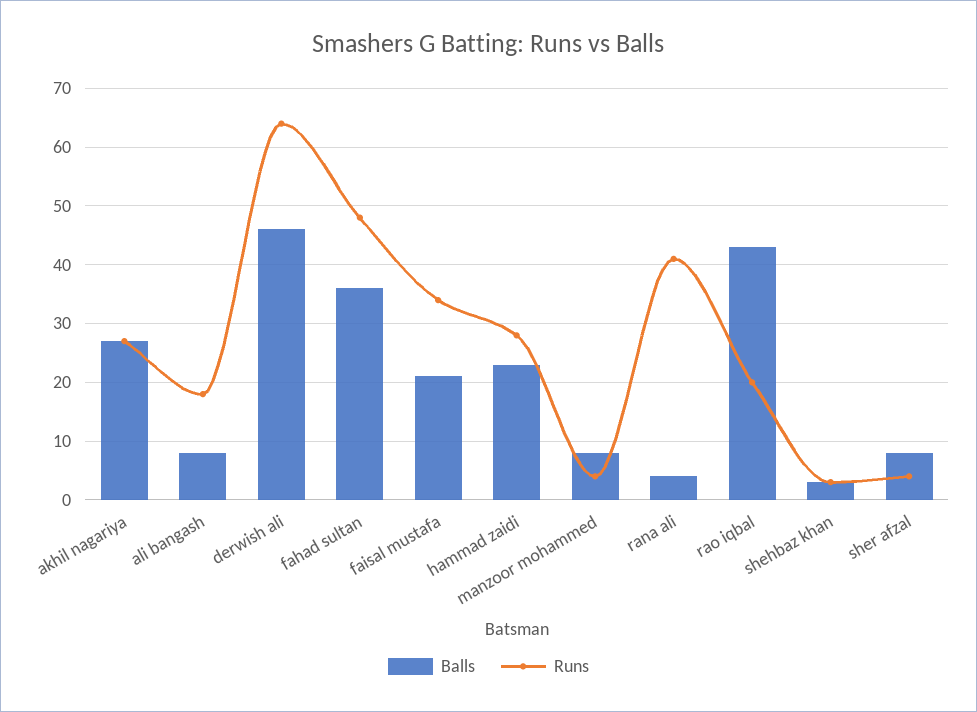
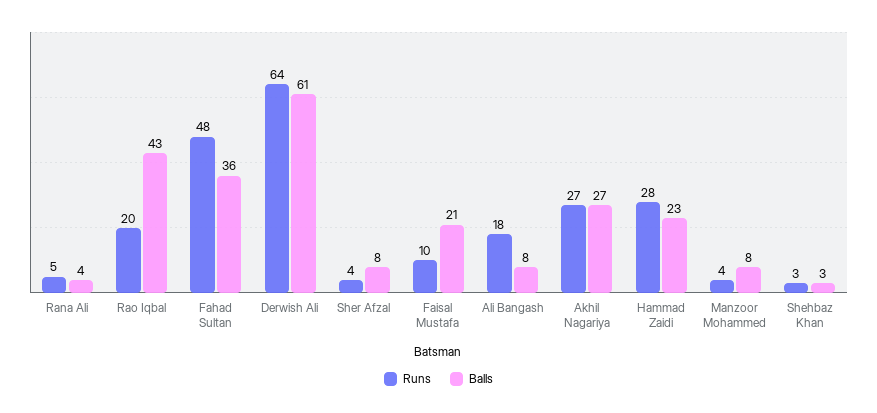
  {
    "Balls": {
      "akhil nagariya": 27,
      "ali bangash": 8,
-     "derwish ali": 45,
+     "derwish ali": 61,
      "fahad sultan": 36,
      "faisal mustafa": 21,
      "hammad zaidi": 23,
      "manzoor mohammed": 8,
      "rana ali": 4,
      "rao iqbal": 43,
      "shehbaz khan": 3,
      "sher afzal": 8
    },
    "Runs": {
      "akhil nagariya": 27,
      "ali bangash": 18,
      "derwish ali": 64,
      "fahad sultan": 48,
-     "faisal mustafa": 35,
+     "faisal mustafa": 10,
      "hammad zaidi": 28,
      "manzoor mohammed": 4,
-     "rana ali": 40,
+     "rana ali": 5,
      "rao iqbal": 20,
      "shehbaz khan": 3,
      "sher afzal": 4
    }
  }

